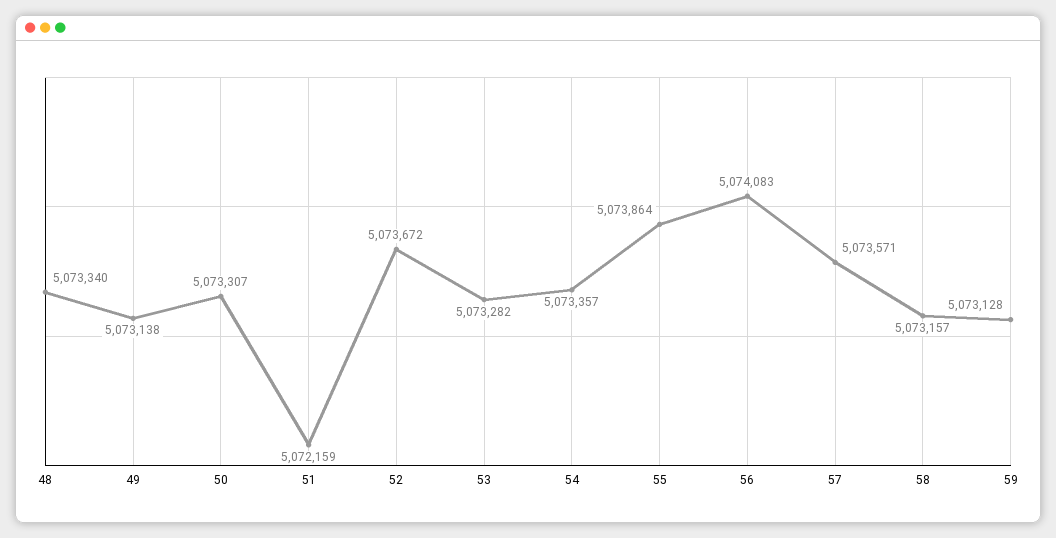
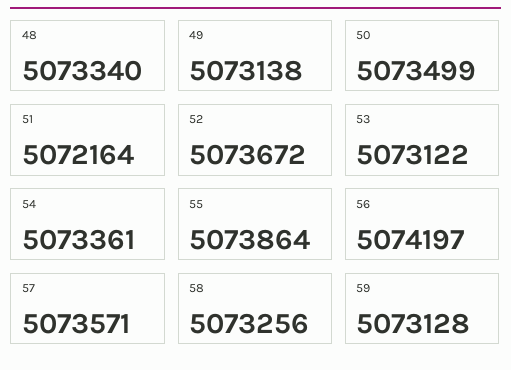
  {
    "48": 5073340,
    "49": 5073138,
-   "50": 5073307,
+   "50": 5073499,
-   "51": 5072159,
+   "51": 5072164,
    "52": 5073672,
-   "53": 5073282,
+   "53": 5073122,
-   "54": 5073357,
+   "54": 5073361,
    "55": 5073864,
-   "56": 5074083,
+   "56": 5074197,
    "57": 5073571,
-   "58": 5073157,
+   "58": 5073256,
    "59": 5073128
  }

